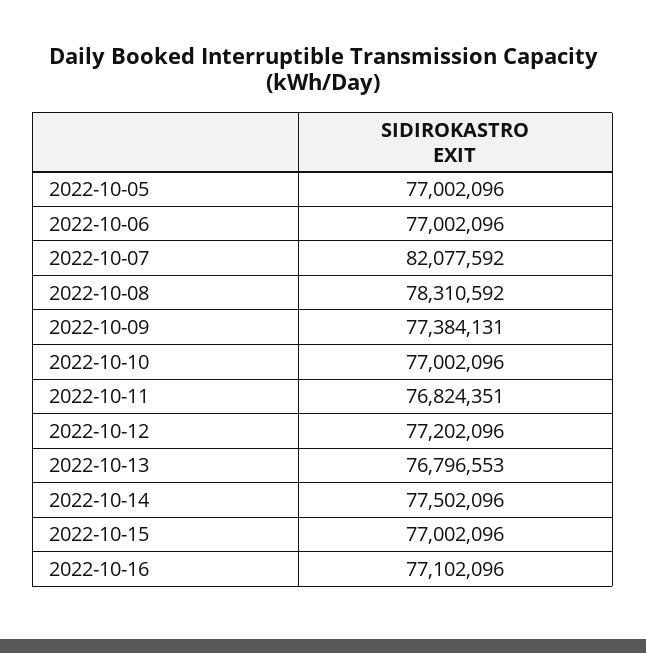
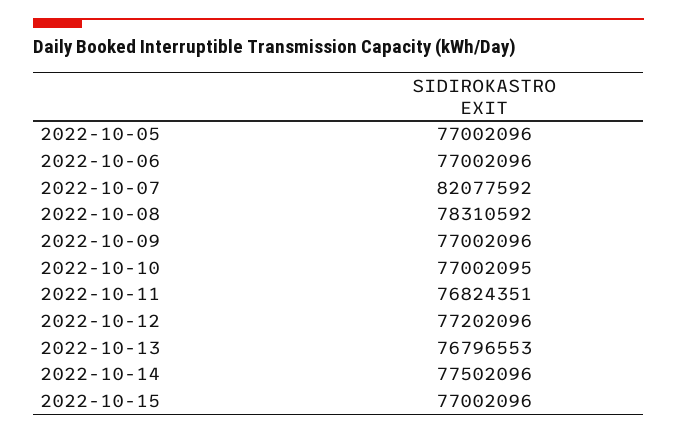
  {
    "2022-10-05": 77002096,
    "2022-10-06": 77002096,
    "2022-10-07": 82077592,
    "2022-10-08": 78310592,
-   "2022-10-09": 77384131,
+   "2022-10-09": 77002096,
-   "2022-10-10": 77002096,
+   "2022-10-10": 77002095,
    "2022-10-11": 76824351,
    "2022-10-12": 77202096,
    "2022-10-13": 76796553,
    "2022-10-14": 77502096,
-   "2022-10-15": 77002096,
+   "2022-10-15": 77002096
-   "2022-10-16": 77102096
  }

